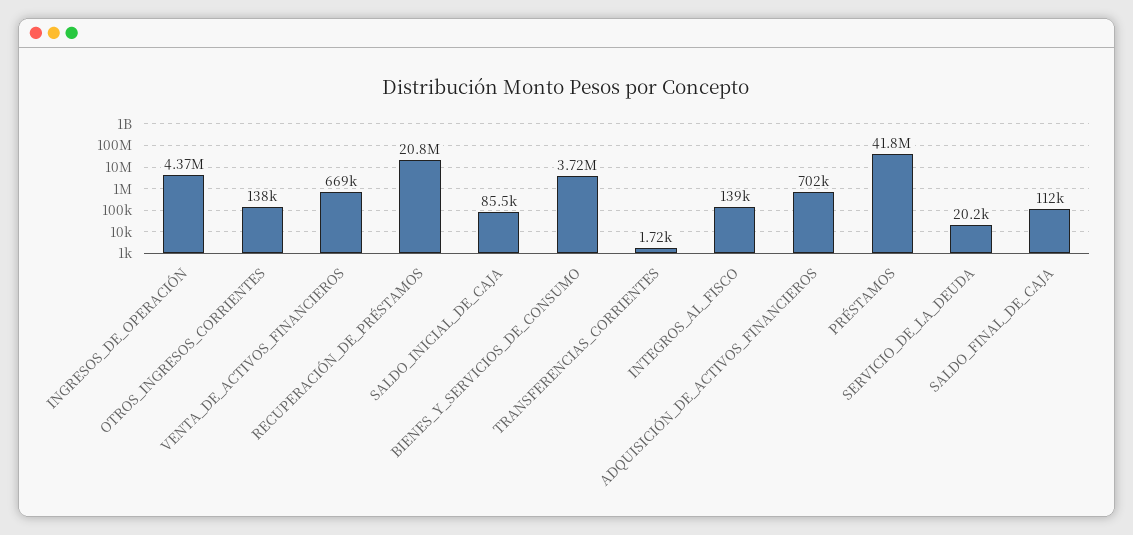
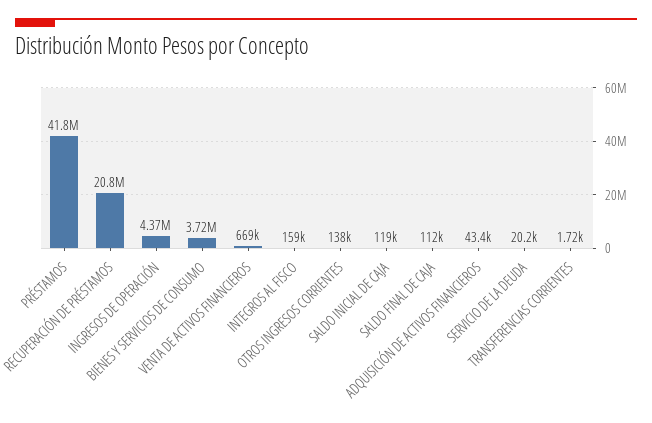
  {
    "INGRESOS_DE_OPERACIÓN": 4370000,
    "OTROS_INGRESOS_CORRIENTES": 138000,
    "VENTA_DE_ACTIVOS_FINANCIEROS": 669000,
    "RECUPERACIÓN_DE_PRÉSTAMOS": 20800000,
-   "SALDO_INICIAL_DE_CAJA": 85500,
+   "SALDO_INICIAL_DE_CAJA": 119000,
    "BIENES_Y_SERVICIOS_DE_CONSUMO": 3720000,
    "TRANSFERENCIAS_CORRIENTES": 1720,
-   "INTEGROS_AL_FISCO": 139000,
+   "INTEGROS_AL_FISCO": 159000,
-   "ADQUISICIÓN_DE_ACTIVOS_FINANCIEROS": 702000,
+   "ADQUISICIÓN_DE_ACTIVOS_FINANCIEROS": 43400,
    "PRÉSTAMOS": 41800000,
    "SERVICIO_DE_LA_DEUDA": 20200,
    "SALDO_FINAL_DE_CAJA": 112000
  }

